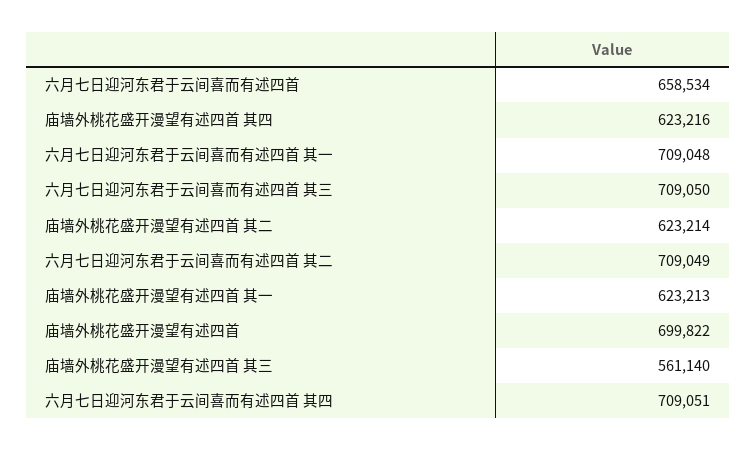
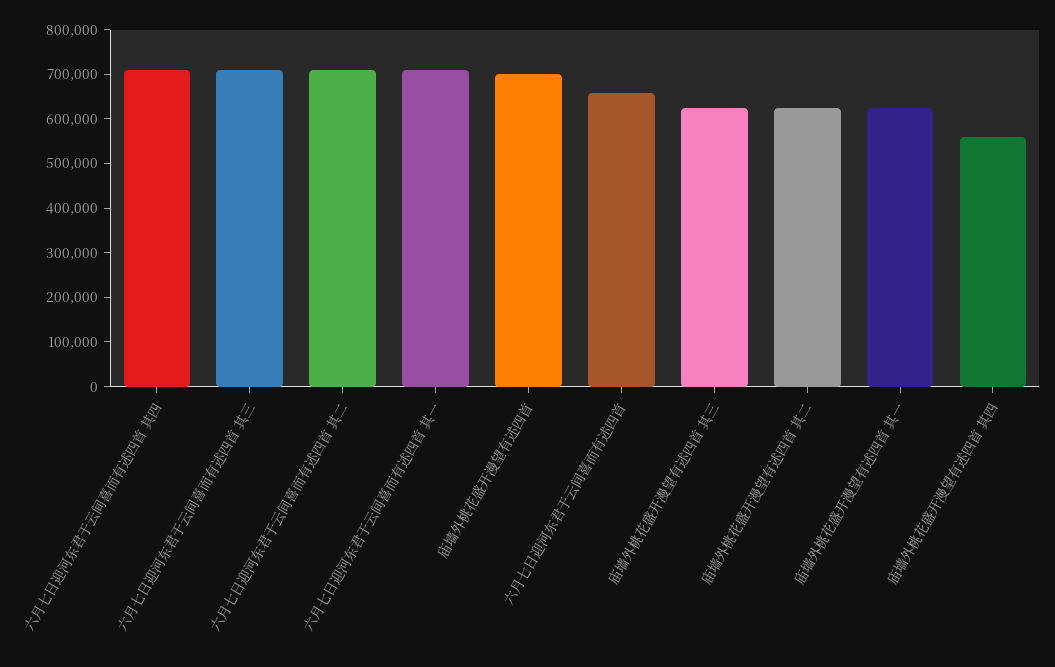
  {
    "六月七日迎河东君于云间喜而有述四首": 658534,
-   "庙墙外桃花盛开漫望有述四首 其四": 623216,
+   "庙墙外桃花盛开漫望有述四首 其四": 560000,
    "六月七日迎河东君于云间喜而有述四首 其一": 709048,
    "六月七日迎河东君于云间喜而有述四首 其三": 709050,
    "庙墙外桃花盛开漫望有述四首 其二": 623214,
    "六月七日迎河东君于云间喜而有述四首 其二": 709049,
    "庙墙外桃花盛开漫望有述四首 其一": 623213,
    "庙墙外桃花盛开漫望有述四首": 699822,
-   "庙墙外桃花盛开漫望有述四首 其三": 561140,
+   "庙墙外桃花盛开漫望有述四首 其三": 620000,
    "六月七日迎河东君于云间喜而有述四首 其四": 709051
  }

